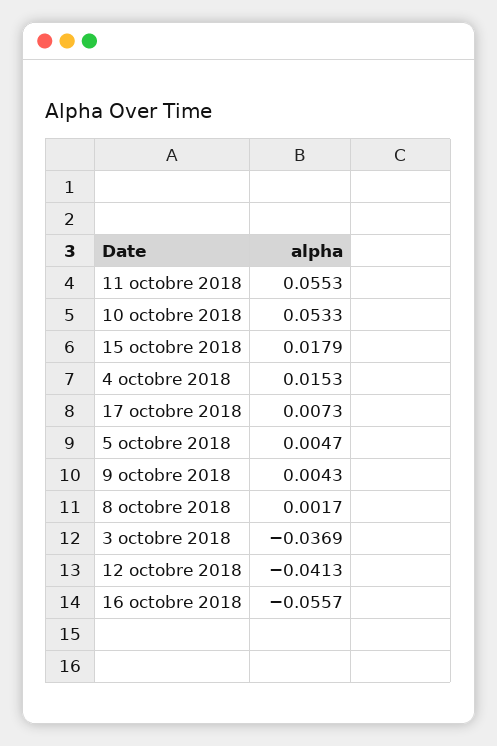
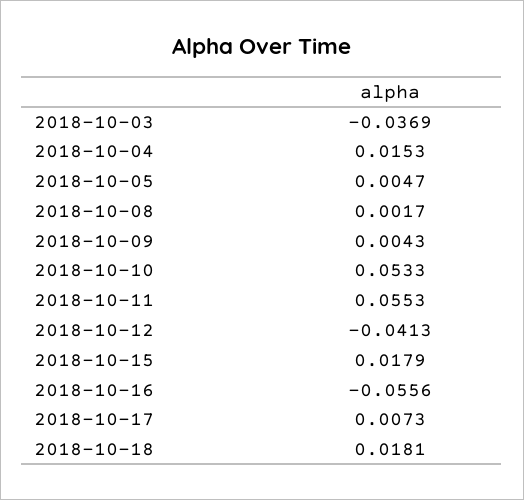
  {
    "11 octobre 2018": 0.0553,
    "10 octobre 2018": 0.0533,
    "15 octobre 2018": 0.0179,
    "4 octobre 2018": 0.0153,
    "17 octobre 2018": 0.0073,
    "5 octobre 2018": 0.0047,
    "9 octobre 2018": 0.0043,
    "8 octobre 2018": 0.0017,
    "3 octobre 2018": -0.0369,
    "12 octobre 2018": -0.0413,
-   "16 octobre 2018": -0.0557
+   "16 octobre 2018": -0.0556,
+   "2018-10-18": 0.0181
  }

